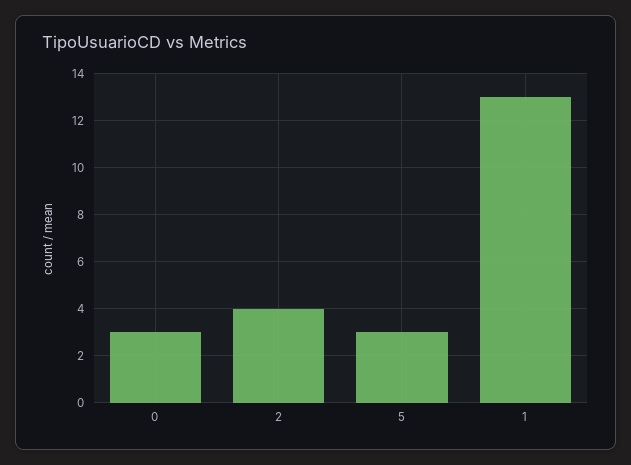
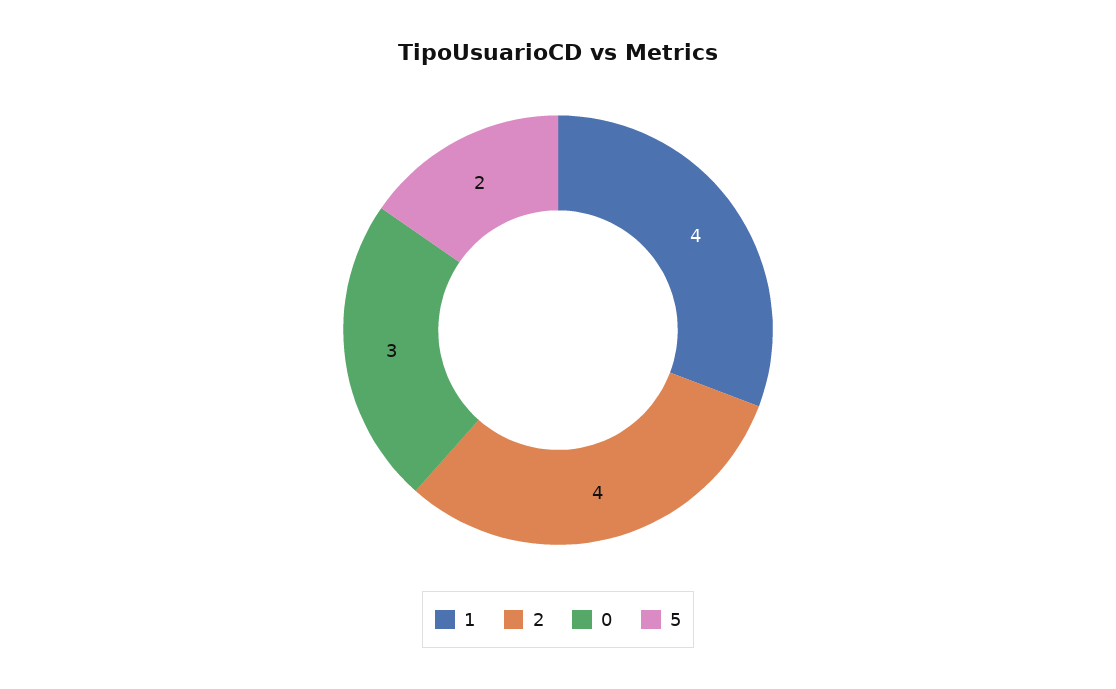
  {
    "0": 3,
    "2": 4,
-   "5": 3,
+   "5": 2,
-   "1": 13
+   "1": 4
  }

